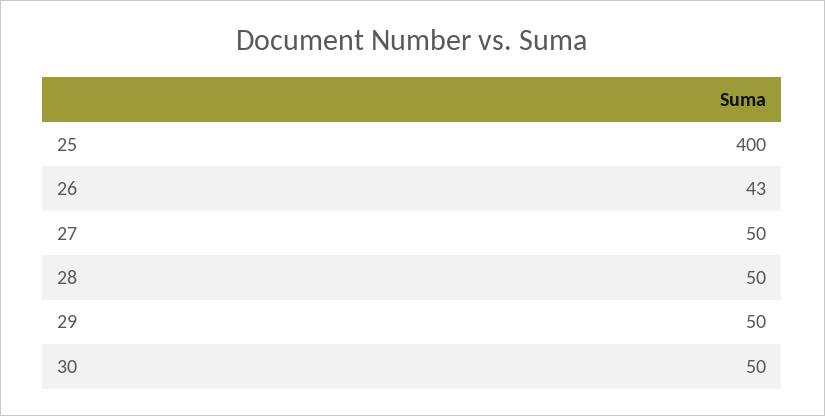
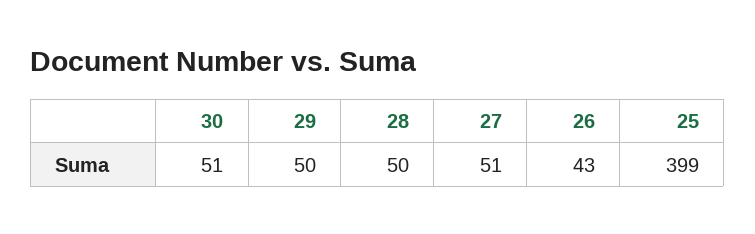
  {
-   "25": 400,
+   "25": 399,
    "26": 43,
-   "27": 50,
+   "27": 51,
    "28": 50,
    "29": 50,
-   "30": 50
+   "30": 51
  }

